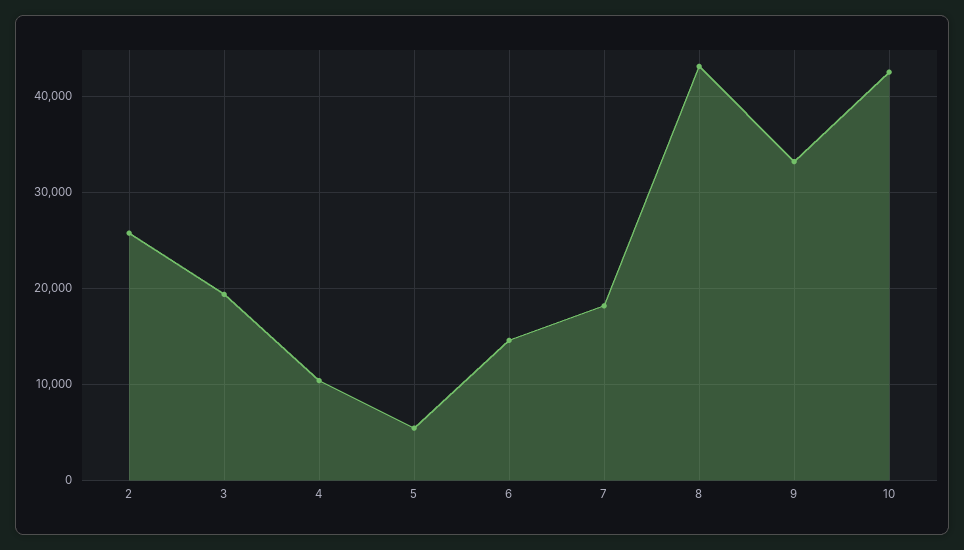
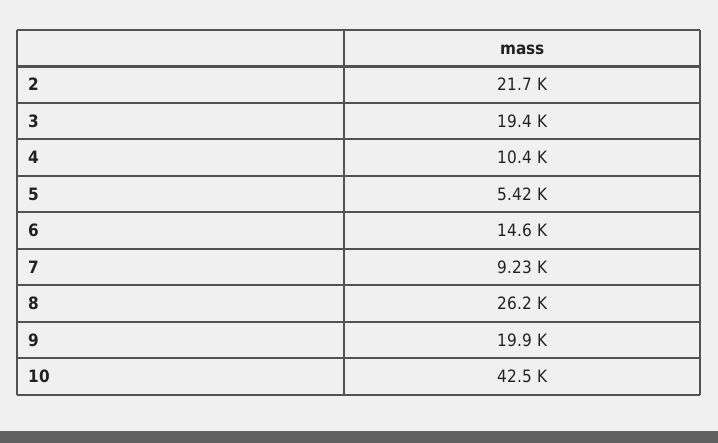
  {
-   "2": 26000,
+   "2": 21700,
    "3": 19400,
    "4": 10400,
    "5": 5420,
    "6": 14600,
-   "7": 18000,
+   "7": 9230,
-   "8": 43000,
+   "8": 26200,
-   "9": 33000,
+   "9": 19900,
    "10": 42500
  }

